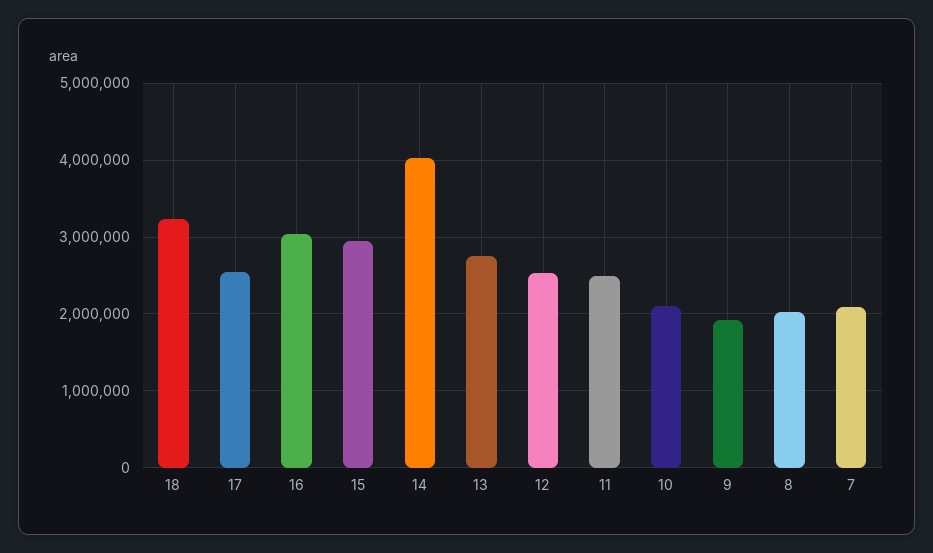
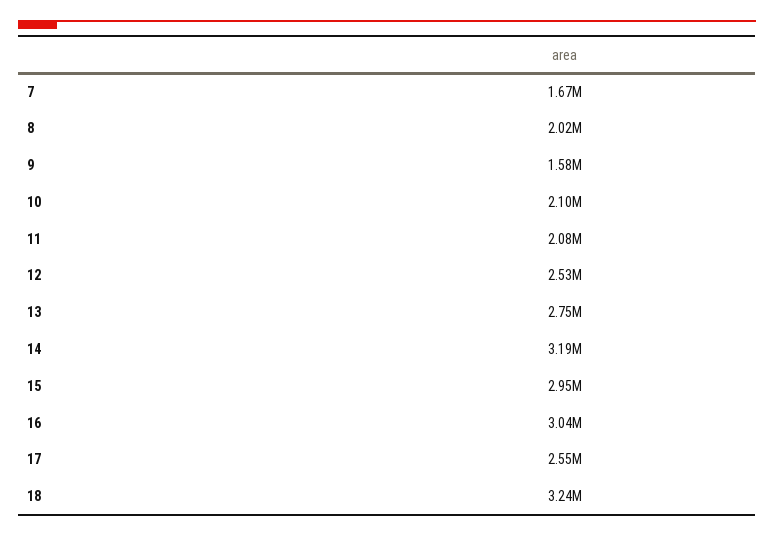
  {
    "18": 3240000,
    "17": 2550000,
    "16": 3040000,
    "15": 2950000,
-   "14": 4000000,
+   "14": 3190000,
    "13": 2750000,
    "12": 2530000,
-   "11": 2500000,
+   "11": 2080000,
    "10": 2100000,
-   "9": 1900000,
+   "9": 1580000,
    "8": 2020000,
-   "7": 2100000
+   "7": 1670000
  }

